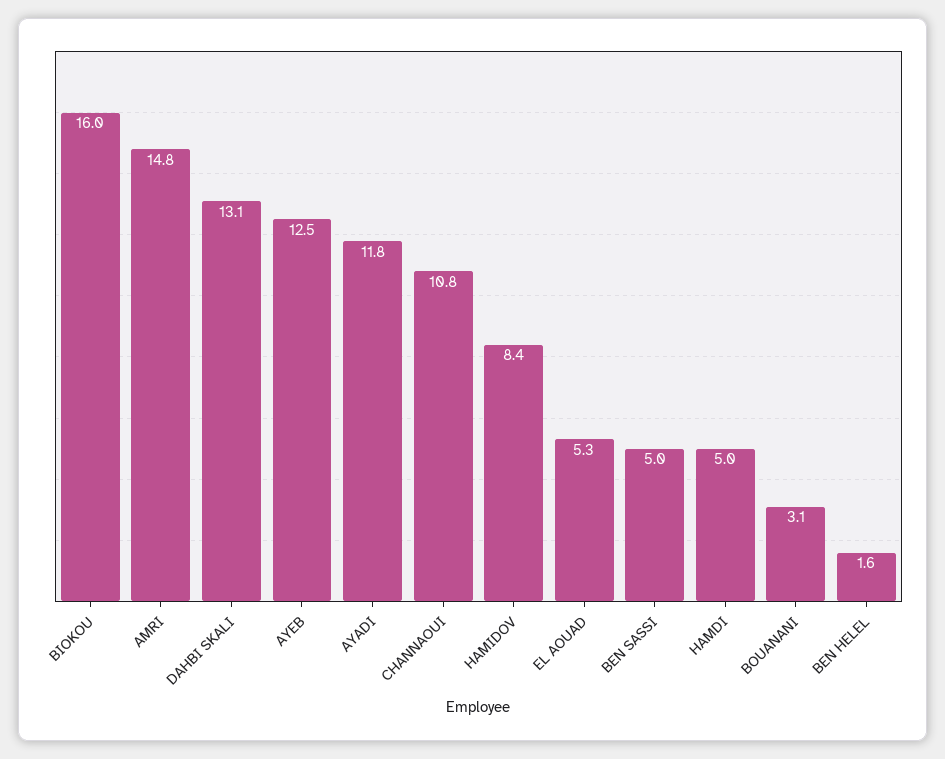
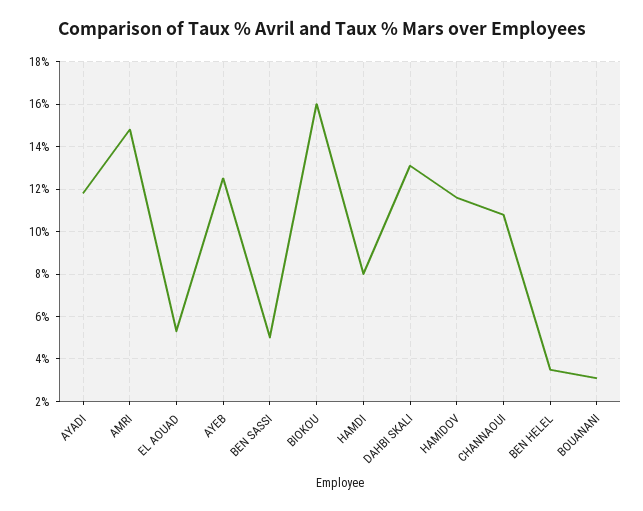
  {
    "BIOKOU": 16,
    "AMRI": 14.8,
    "DAHBI SKALI": 13.1,
    "AYEB": 12.5,
    "AYADI": 11.8,
    "CHANNAOUI": 10.8,
-   "HAMIDOV": 8.4,
+   "HAMIDOV": 11.5,
    "EL AOUAD": 5.3,
    "BEN SASSI": 5,
-   "HAMDI": 5,
+   "HAMDI": 8,
    "BOUANANI": 3.1,
-   "BEN HELEL": 1.6
+   "BEN HELEL": 3.5
  }

